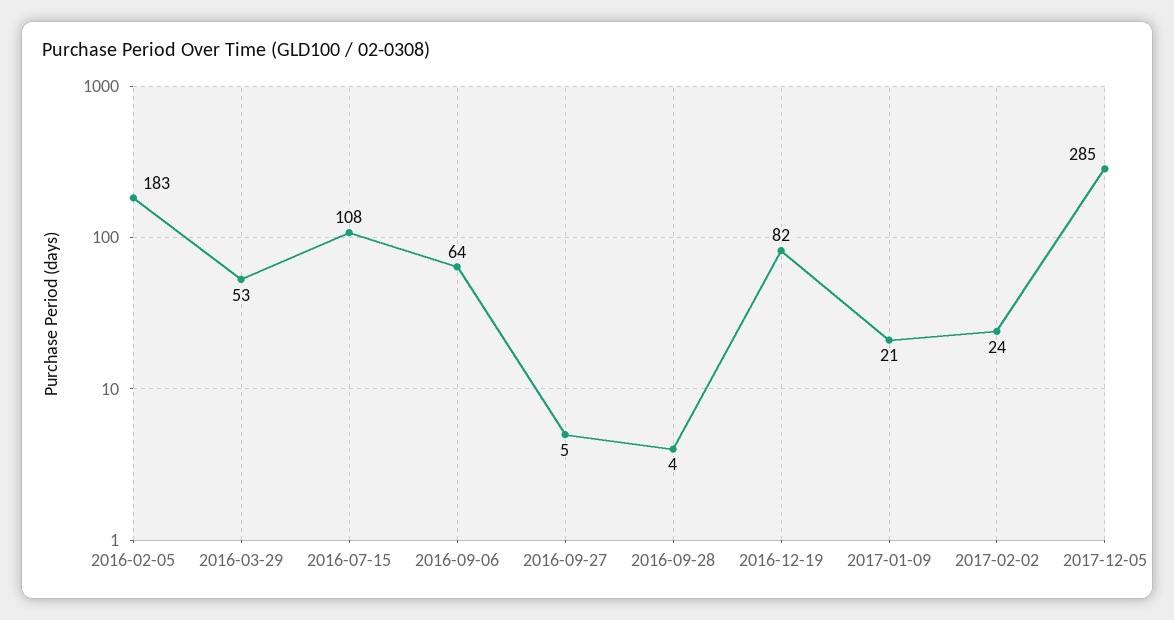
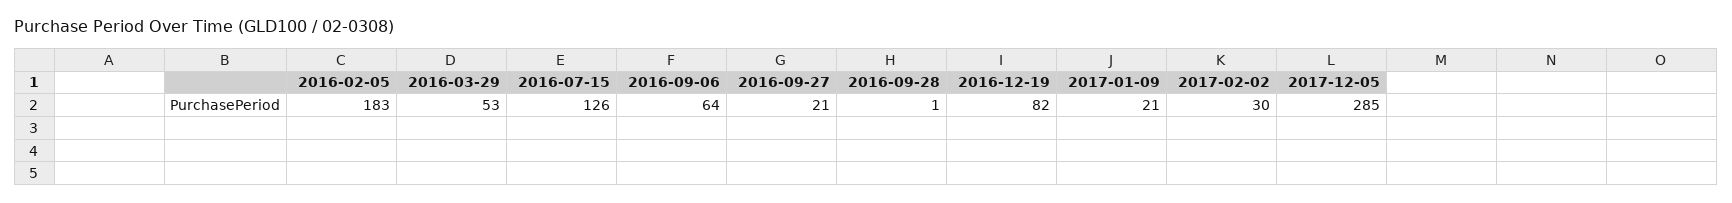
  {
    "2016-02-05": 183,
    "2016-03-29": 53,
-   "2016-07-15": 108,
+   "2016-07-15": 126,
    "2016-09-06": 64,
-   "2016-09-27": 5,
+   "2016-09-27": 21,
-   "2016-09-28": 4,
+   "2016-09-28": 1,
    "2016-12-19": 82,
    "2017-01-09": 21,
-   "2017-02-02": 24,
+   "2017-02-02": 30,
    "2017-12-05": 285
  }

